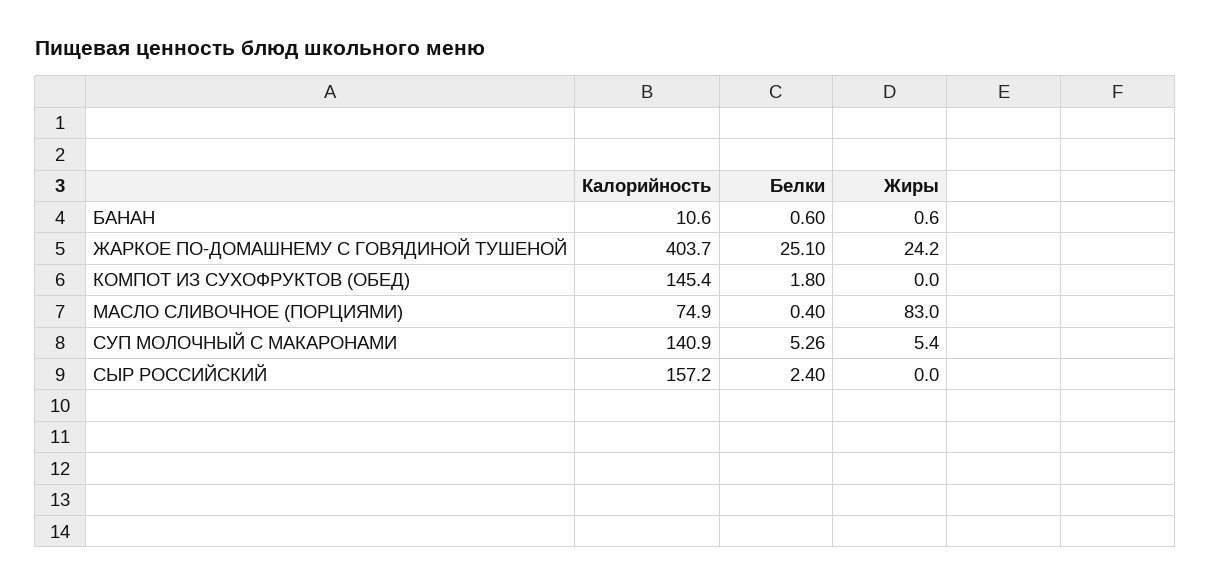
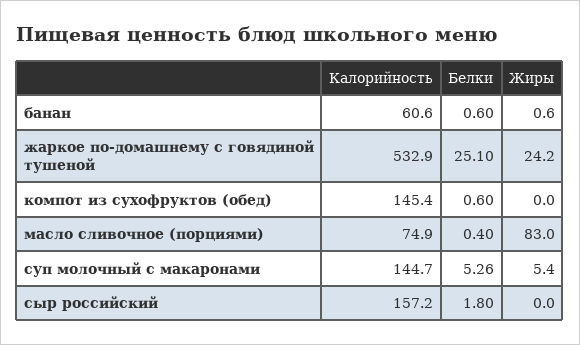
  {
    "Калорийность": {
-     "БАНАН": 10.6,
+     "БАНАН": 60.6,
-     "ЖАРКОЕ ПО-ДОМАШНЕМУ С ГОВЯДИНОЙ ТУШЕНОЙ": 403.7,
+     "ЖАРКОЕ ПО-ДОМАШНЕМУ С ГОВЯДИНОЙ ТУШЕНОЙ": 532.9,
      "КОМПОТ ИЗ СУХОФРУКТОВ (ОБЕД)": 145.4,
      "МАСЛО СЛИВОЧНОЕ (ПОРЦИЯМИ)": 74.9,
-     "СУП МОЛОЧНЫЙ С МАКАРОНАМИ": 140.9,
+     "СУП МОЛОЧНЫЙ С МАКАРОНАМИ": 144.7,
      "СЫР РОССИЙСКИЙ": 157.2
    },
    "Белки": {
      "БАНАН": 0.6,
      "ЖАРКОЕ ПО-ДОМАШНЕМУ С ГОВЯДИНОЙ ТУШЕНОЙ": 25.1,
-     "КОМПОТ ИЗ СУХОФРУКТОВ (ОБЕД)": 1.8,
+     "КОМПОТ ИЗ СУХОФРУКТОВ (ОБЕД)": 0.6,
      "МАСЛО СЛИВОЧНОЕ (ПОРЦИЯМИ)": 0.4,
      "СУП МОЛОЧНЫЙ С МАКАРОНАМИ": 5.26,
-     "СЫР РОССИЙСКИЙ": 2.4
+     "СЫР РОССИЙСКИЙ": 1.8
    },
    "Жиры": {
      "БАНАН": 0.6,
      "ЖАРКОЕ ПО-ДОМАШНЕМУ С ГОВЯДИНОЙ ТУШЕНОЙ": 24.2,
      "КОМПОТ ИЗ СУХОФРУКТОВ (ОБЕД)": 0,
      "МАСЛО СЛИВОЧНОЕ (ПОРЦИЯМИ)": 83,
      "СУП МОЛОЧНЫЙ С МАКАРОНАМИ": 5.4,
      "СЫР РОССИЙСКИЙ": 0
    }
  }

